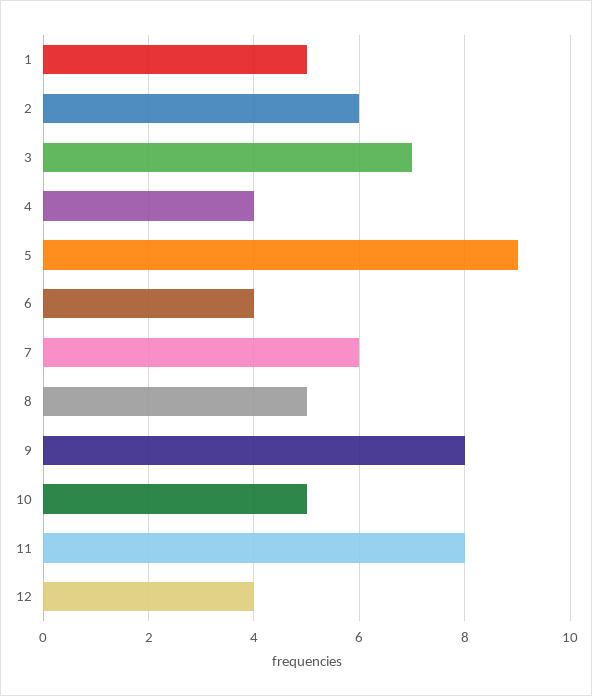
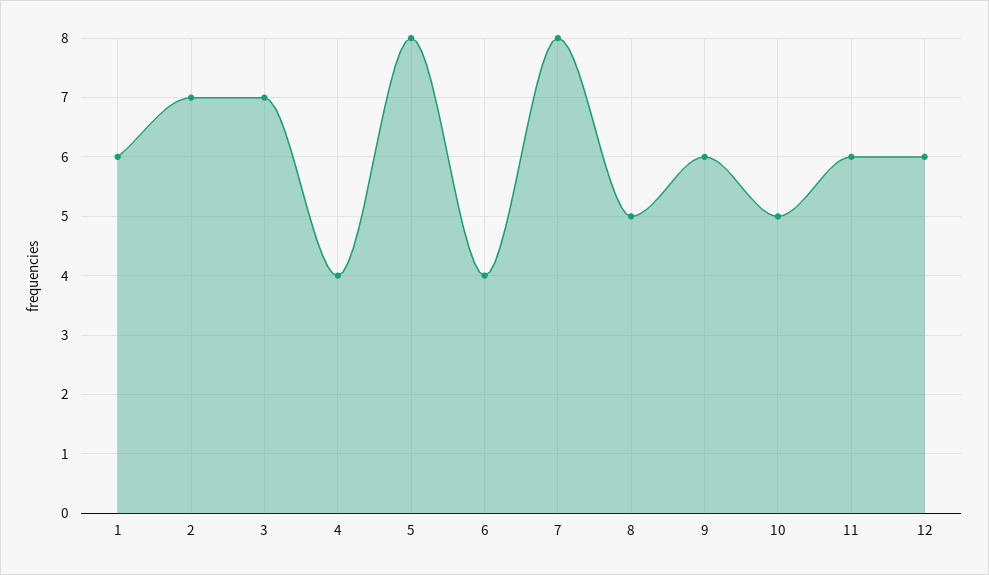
  {
-   "1": 5,
+   "1": 6,
-   "2": 6,
+   "2": 7,
    "3": 7,
    "4": 4,
-   "5": 9,
+   "5": 8,
    "6": 4,
-   "7": 6,
+   "7": 8,
    "8": 5,
-   "9": 8,
+   "9": 6,
    "10": 5,
-   "11": 8,
+   "11": 6,
-   "12": 4
+   "12": 6
  }

